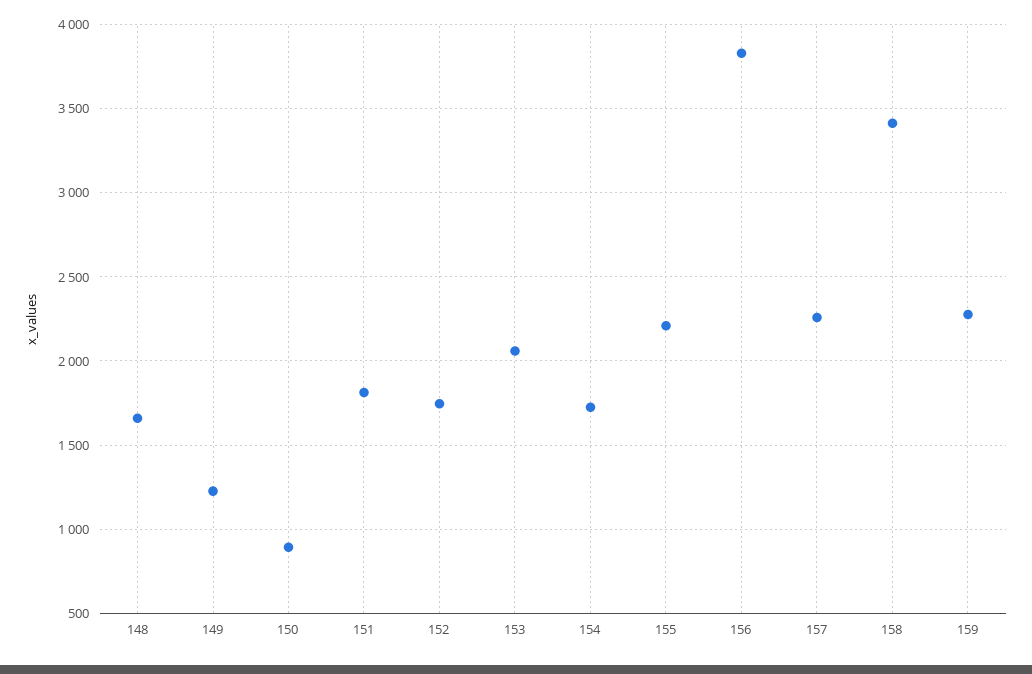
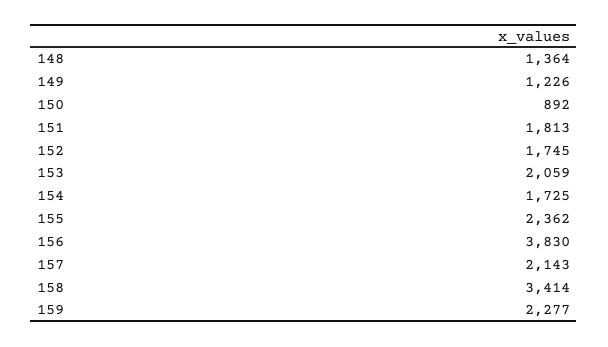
  {
-   "148": 1650,
+   "148": 1364,
    "149": 1226,
    "150": 892,
    "151": 1813,
    "152": 1745,
    "153": 2059,
    "154": 1725,
-   "155": 2200,
+   "155": 2362,
    "156": 3830,
-   "157": 2250,
+   "157": 2143,
    "158": 3414,
    "159": 2277
  }

